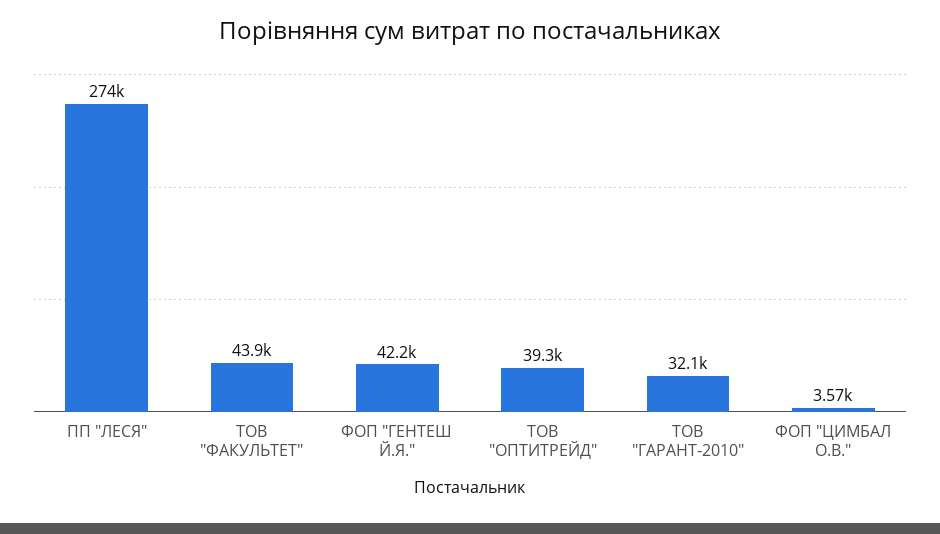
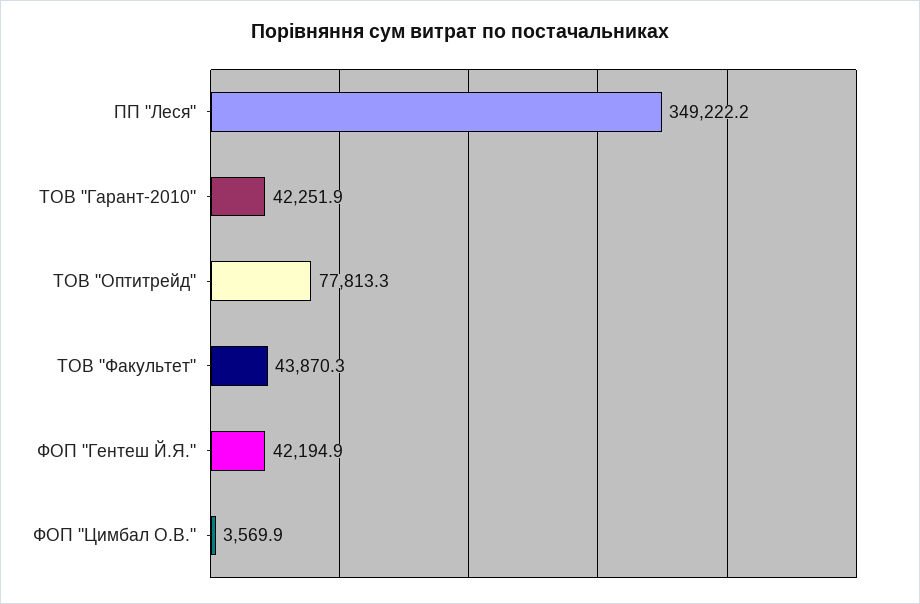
  {
-   "ПП \"ЛЕСЯ\"": 274000,
+   "ПП \"ЛЕСЯ\"": 349222.2,
    "ТОВ \"ФАКУЛЬТЕТ\"": 43870.3,
    "ФОП \"ГЕНТЕШ Й.Я.\"": 42194.9,
-   "ТОВ \"ОПТИТРЕЙД\"": 39300,
+   "ТОВ \"ОПТИТРЕЙД\"": 77813.3,
-   "ТОВ \"ГАРАНТ-2010\"": 32100,
+   "ТОВ \"ГАРАНТ-2010\"": 42251.9,
    "ФОП \"ЦИМБАЛ О.В.\"": 3569.9
  }

